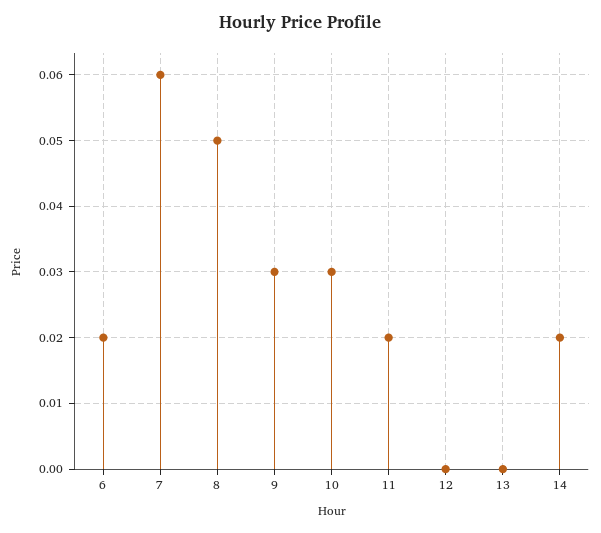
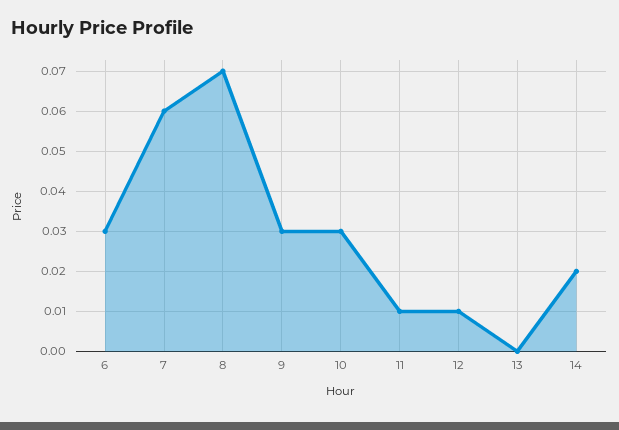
  {
-   "6": 0.02,
+   "6": 0.03,
    "7": 0.06,
-   "8": 0.05,
+   "8": 0.07,
    "9": 0.03,
    "10": 0.03,
-   "11": 0.02,
+   "11": 0.01,
-   "12": 0,
+   "12": 0.01,
    "13": 0,
    "14": 0.02
  }

